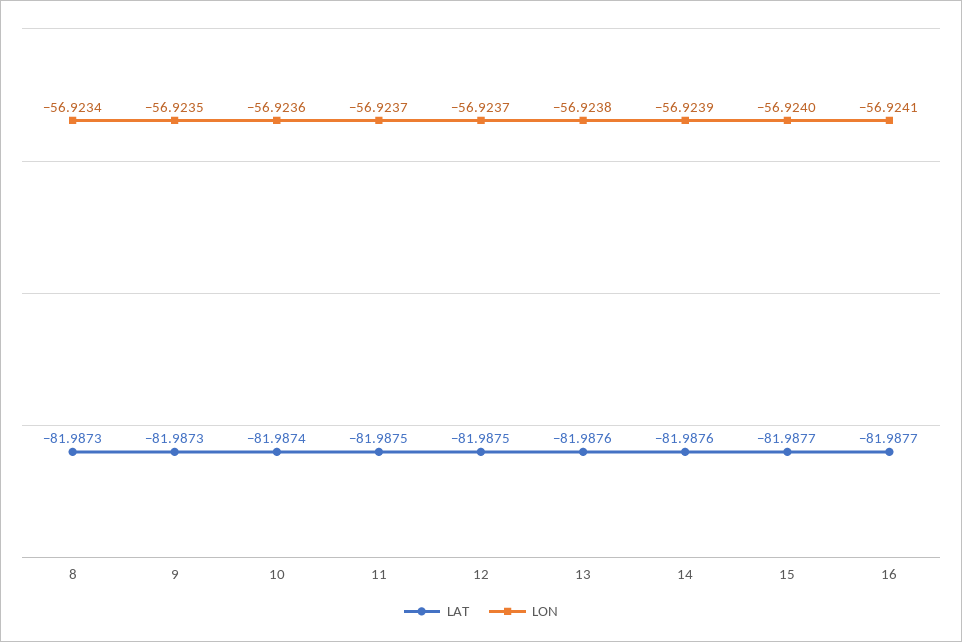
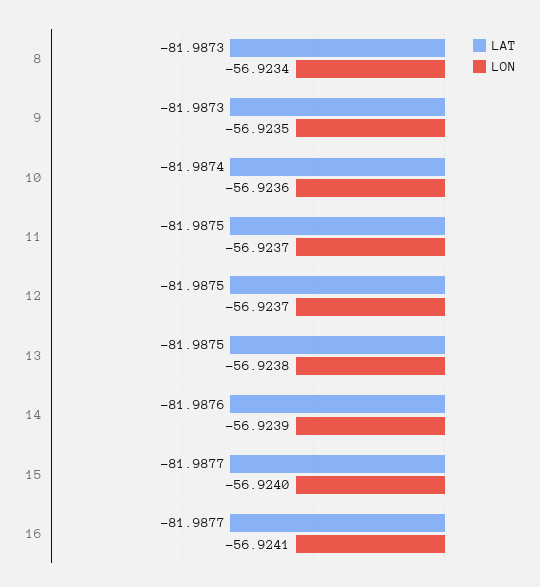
  {
    "LAT": {
      "8": -81.9873,
      "9": -81.9873,
      "10": -81.9874,
      "11": -81.9875,
      "12": -81.9875,
-     "13": -81.9876,
+     "13": -81.9875,
      "14": -81.9876,
      "15": -81.9877,
      "16": -81.9877
    },
    "LON": {
      "8": -56.9234,
      "9": -56.9235,
      "10": -56.9236,
      "11": -56.9237,
      "12": -56.9237,
      "13": -56.9238,
      "14": -56.9239,
      "15": -56.924,
      "16": -56.9241
    }
  }

